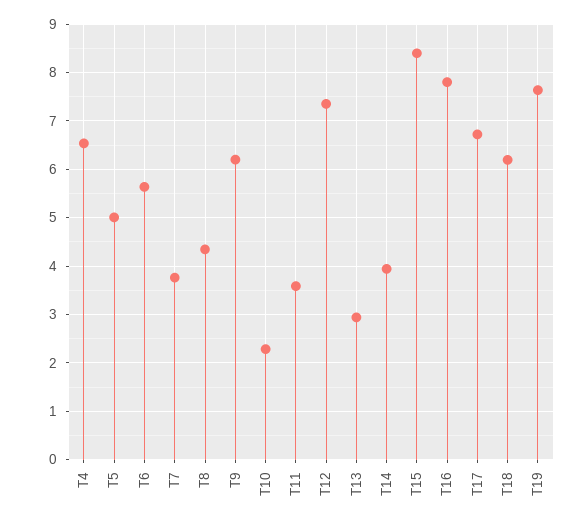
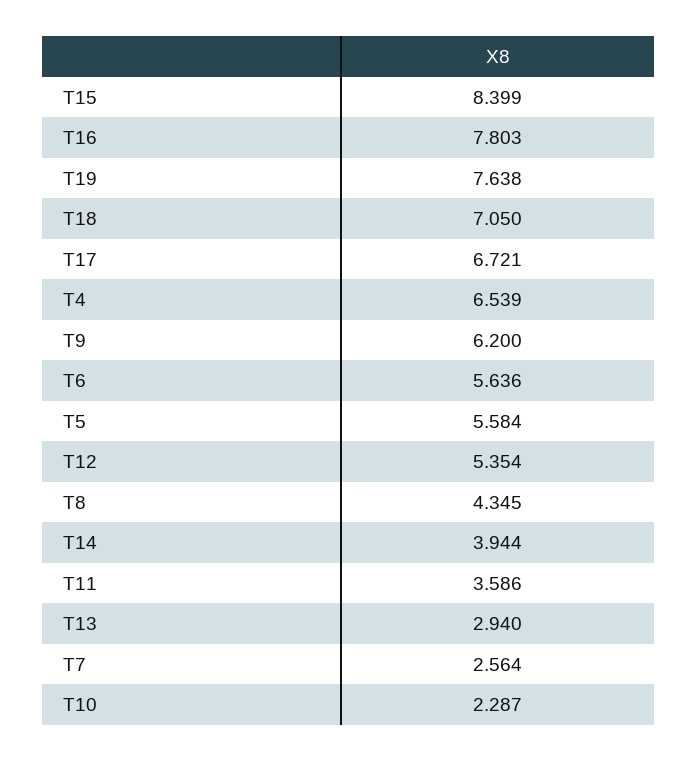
  {
    "T4": 6.539,
-   "T5": 5,
+   "T5": 5.584,
    "T6": 5.636,
-   "T7": 3.8,
+   "T7": 2.564,
    "T8": 4.345,
    "T9": 6.2,
    "T10": 2.287,
    "T11": 3.586,
-   "T12": 7.4,
+   "T12": 5.354,
    "T13": 2.94,
    "T14": 3.944,
    "T15": 8.399,
    "T16": 7.803,
    "T17": 6.721,
-   "T18": 6.2,
+   "T18": 7.05,
    "T19": 7.638
  }

